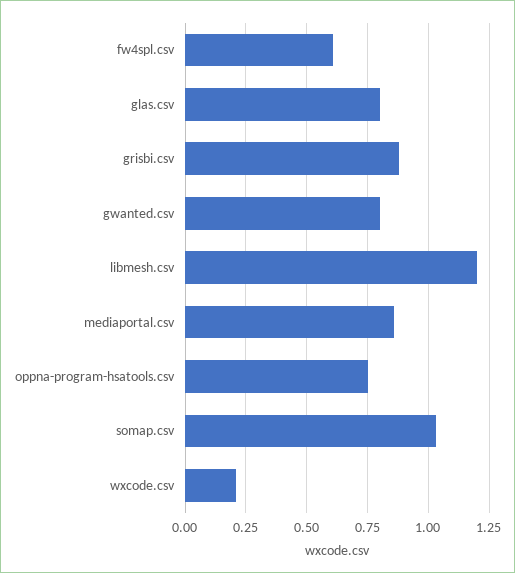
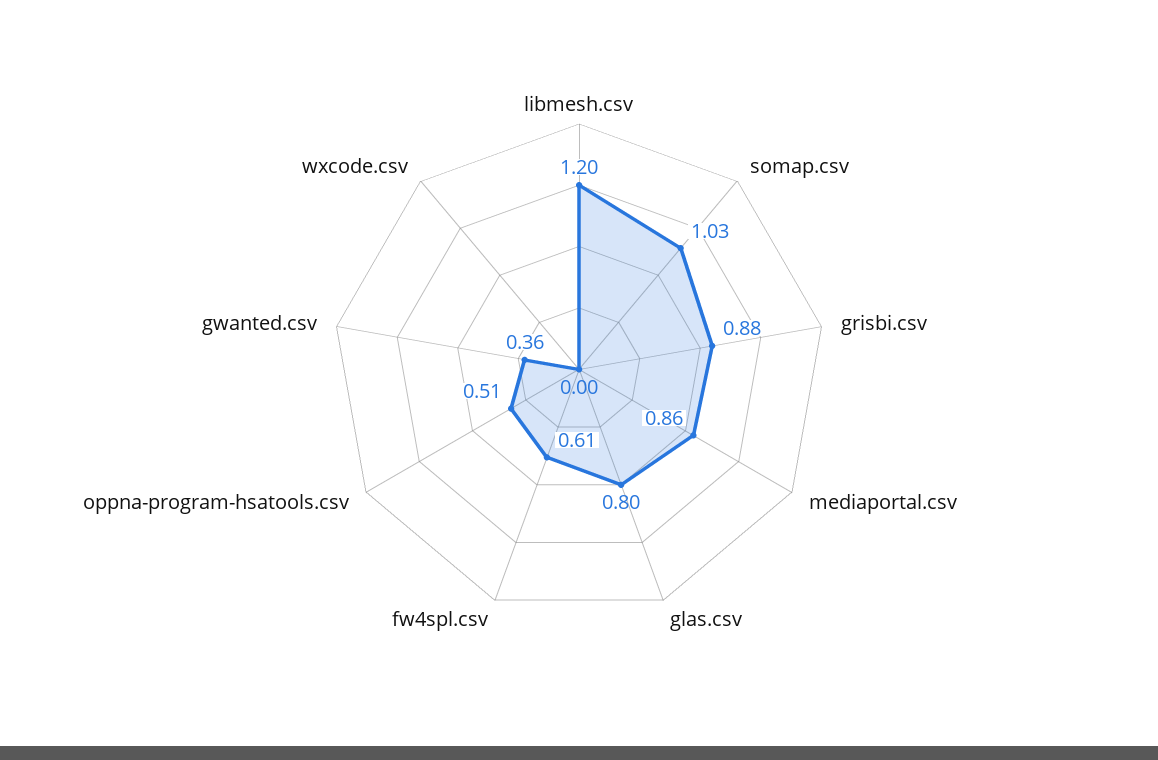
  {
    "fw4spl.csv": 0.61,
    "glas.csv": 0.8,
    "grisbi.csv": 0.88,
-   "gwanted.csv": 0.8,
+   "gwanted.csv": 0.36,
    "libmesh.csv": 1.2,
    "mediaportal.csv": 0.86,
-   "oppna-program-hsatools.csv": 0.75,
+   "oppna-program-hsatools.csv": 0.51,
    "somap.csv": 1.03,
-   "wxcode.csv": 0.2
+   "wxcode.csv": 0
  }

